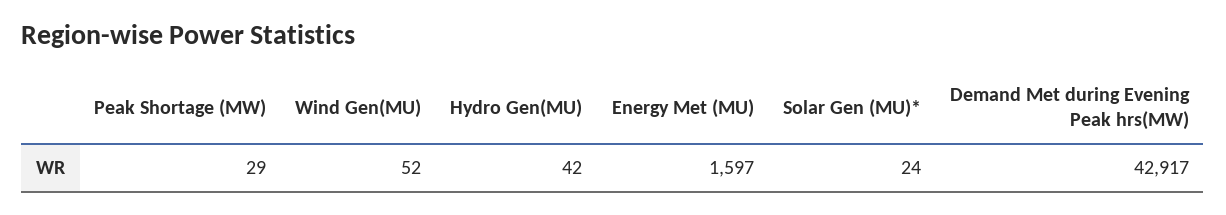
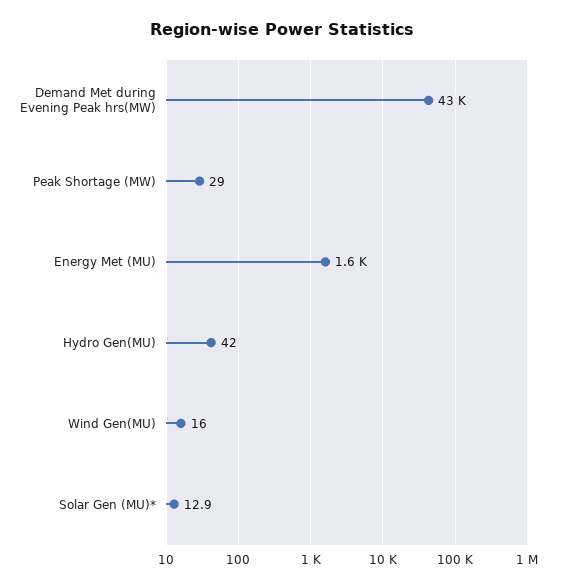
  {
    "Peak Shortage (MW)": 29,
-   "Wind Gen(MU)": 52,
+   "Wind Gen(MU)": 16,
    "Hydro Gen(MU)": 42,
    "Energy Met (MU)": 1597,
-   "Solar Gen (MU)*": 24,
+   "Solar Gen (MU)*": 12.9,
    "Demand Met during Evening Peak hrs(MW)": 42917
  }

